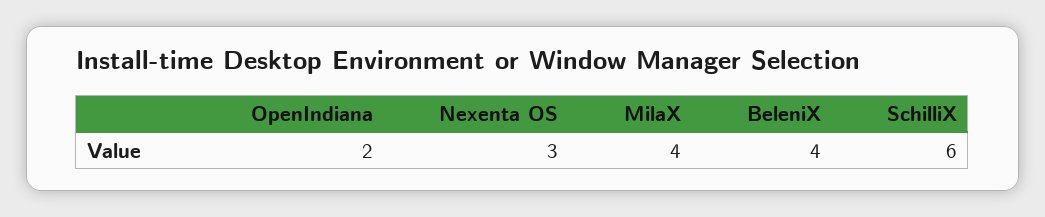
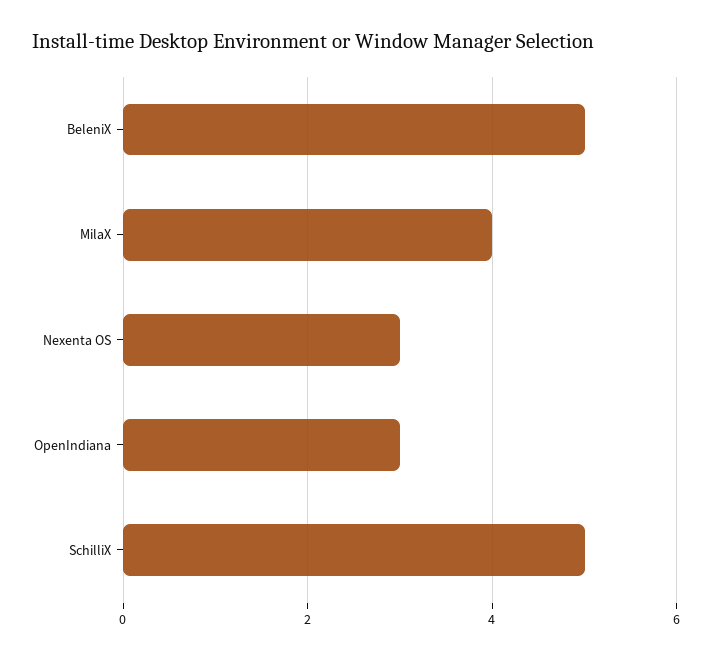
  {
-   "OpenIndiana": 2,
+   "OpenIndiana": 3,
    "Nexenta OS": 3,
    "MilaX": 4,
-   "BeleniX": 4,
+   "BeleniX": 5,
-   "SchilliX": 6
+   "SchilliX": 5
  }

